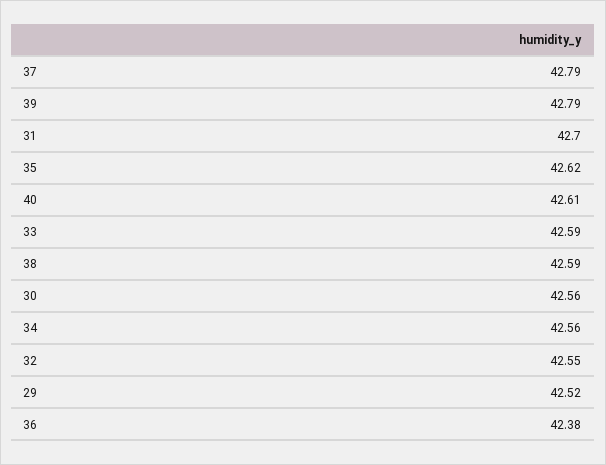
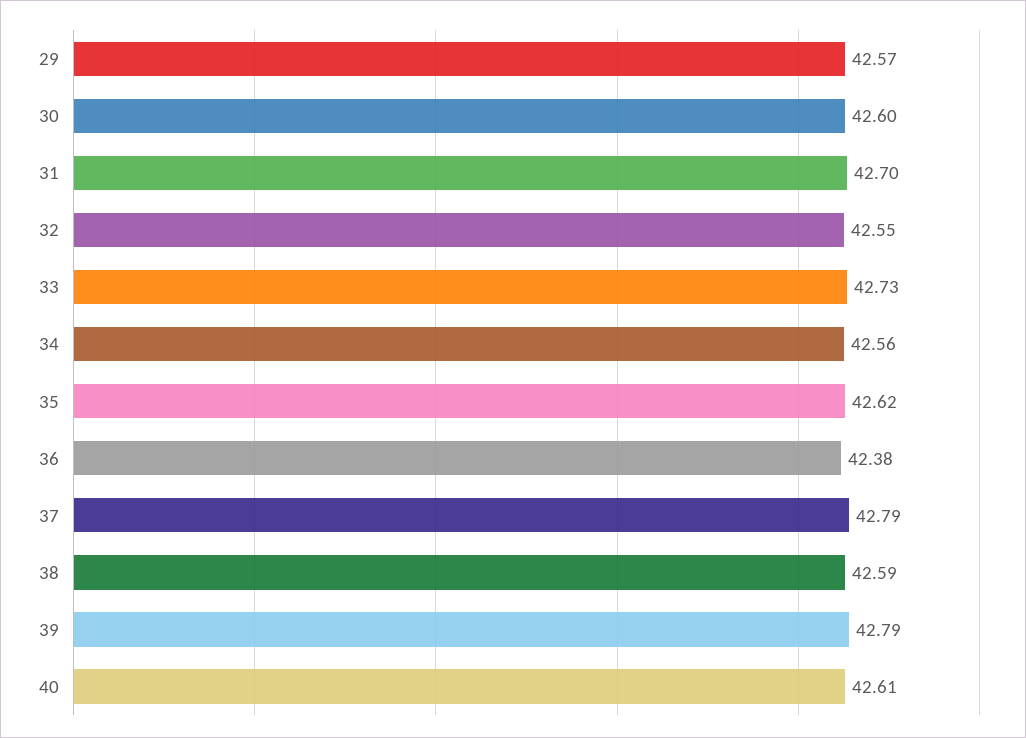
  {
    "37": 42.79,
    "39": 42.79,
    "31": 42.7,
    "35": 42.62,
    "40": 42.61,
-   "33": 42.59,
+   "33": 42.73,
    "38": 42.59,
-   "30": 42.56,
+   "30": 42.6,
    "34": 42.56,
    "32": 42.55,
-   "29": 42.52,
+   "29": 42.57,
    "36": 42.38
  }

